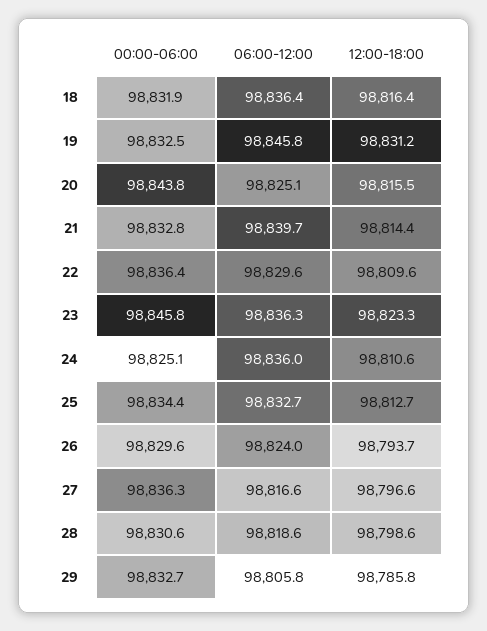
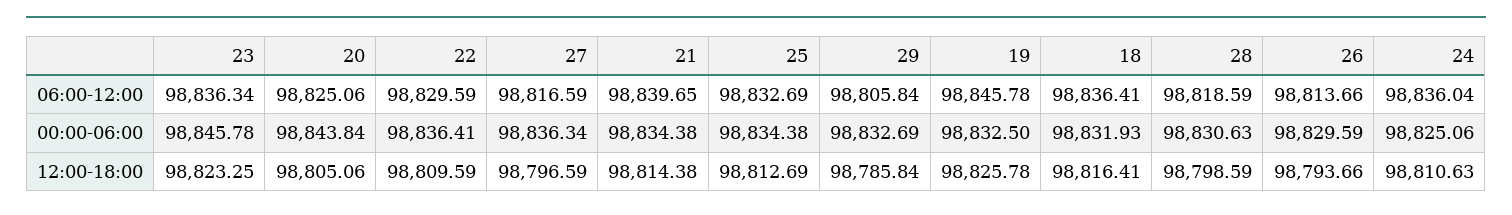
  {
    "00:00-06:00": {
      "18": 98831.93,
      "19": 98832.5,
      "20": 98843.84,
-     "21": 98832.8,
+     "21": 98834.38,
      "22": 98836.41,
      "23": 98845.78,
      "24": 98825.06,
      "25": 98834.38,
      "26": 98829.59,
      "27": 98836.34,
      "28": 98830.63,
      "29": 98832.69
    },
    "06:00-12:00": {
      "18": 98836.41,
      "19": 98845.78,
      "20": 98825.06,
      "21": 98839.65,
      "22": 98829.59,
      "23": 98836.34,
      "24": 98836.04,
      "25": 98832.69,
-     "26": 98824,
+     "26": 98813.66,
      "27": 98816.59,
      "28": 98818.59,
      "29": 98805.84
    },
    "12:00-18:00": {
      "18": 98816.41,
-     "19": 98831.2,
+     "19": 98825.78,
-     "20": 98815.5,
+     "20": 98805.06,
      "21": 98814.38,
      "22": 98809.59,
      "23": 98823.25,
      "24": 98810.63,
      "25": 98812.69,
      "26": 98793.66,
      "27": 98796.59,
      "28": 98798.59,
      "29": 98785.84
    }
  }

